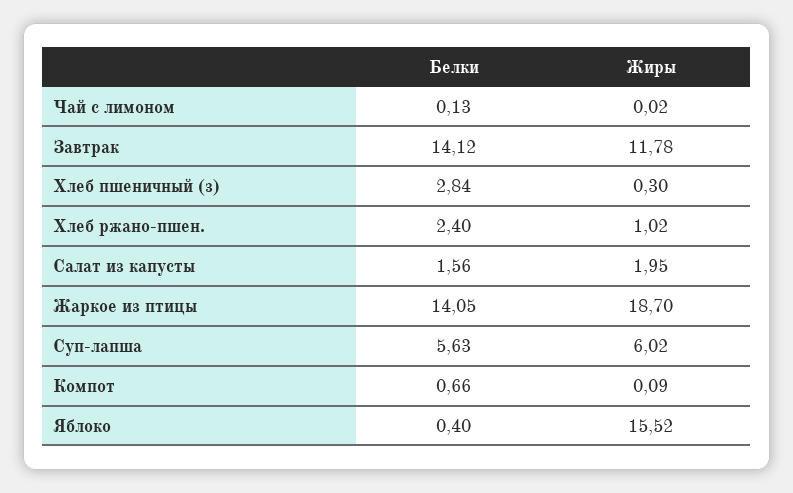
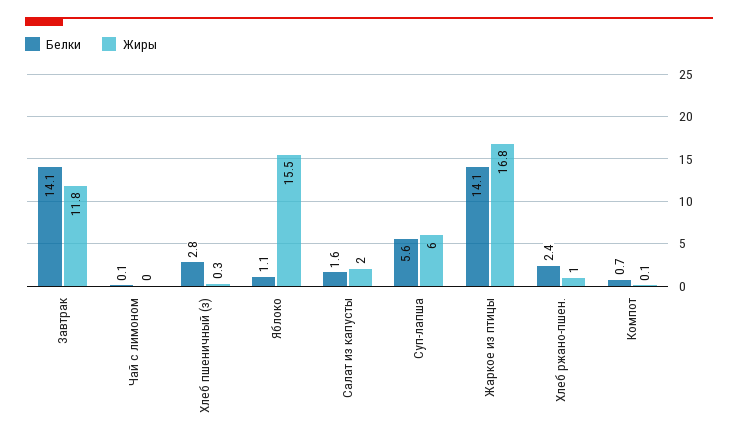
  {
    "Белки": {
      "Чай с лимоном": 0.13,
      "Завтрак": 14.12,
      "Хлеб пшеничный (з)": 2.84,
      "Хлеб ржано-пшен.": 2.4,
      "Салат из капусты": 1.56,
      "Жаркое из птицы": 14.05,
      "Суп-лапша": 5.63,
      "Компот": 0.66,
-     "Яблоко": 0.4
+     "Яблоко": 1.1
    },
    "Жиры": {
      "Чай с лимоном": 0.02,
      "Завтрак": 11.78,
      "Хлеб пшеничный (з)": 0.3,
      "Хлеб ржано-пшен.": 1.02,
      "Салат из капусты": 1.95,
-     "Жаркое из птицы": 18.7,
+     "Жаркое из птицы": 16.8,
      "Суп-лапша": 6.02,
      "Компот": 0.09,
      "Яблоко": 15.52
    }
  }

